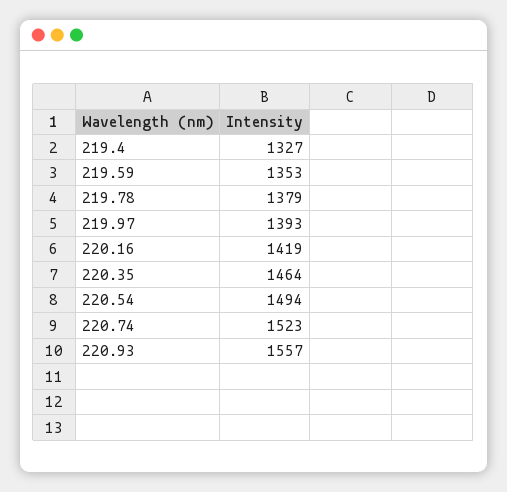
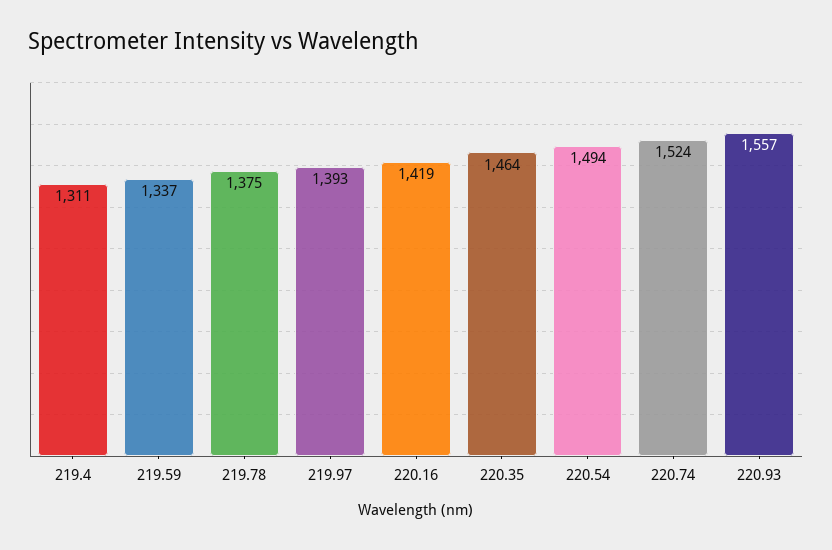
  {
-   "219.4": 1327,
+   "219.4": 1311,
-   "219.59": 1353,
+   "219.59": 1337,
-   "219.78": 1379,
+   "219.78": 1375,
    "219.97": 1393,
    "220.16": 1419,
    "220.35": 1464,
    "220.54": 1494,
-   "220.74": 1523,
+   "220.74": 1524,
    "220.93": 1557
  }

